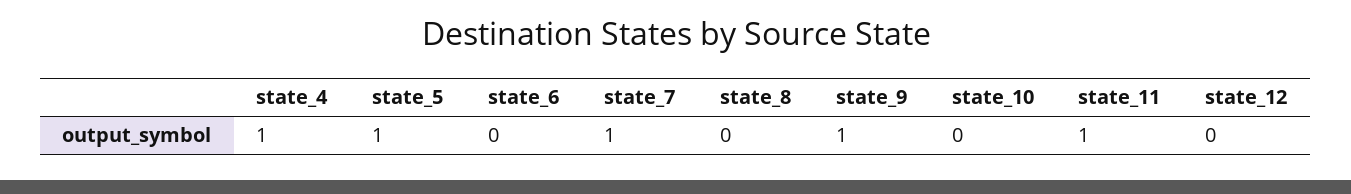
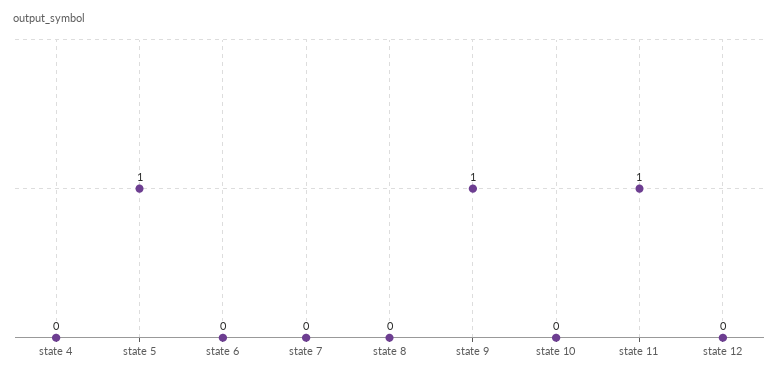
  {
-   "state_4": 1,
+   "state_4": 0,
    "state_5": 1,
    "state_6": 0,
-   "state_7": 1,
+   "state_7": 0,
    "state_8": 0,
    "state_9": 1,
    "state_10": 0,
    "state_11": 1,
    "state_12": 0
  }

